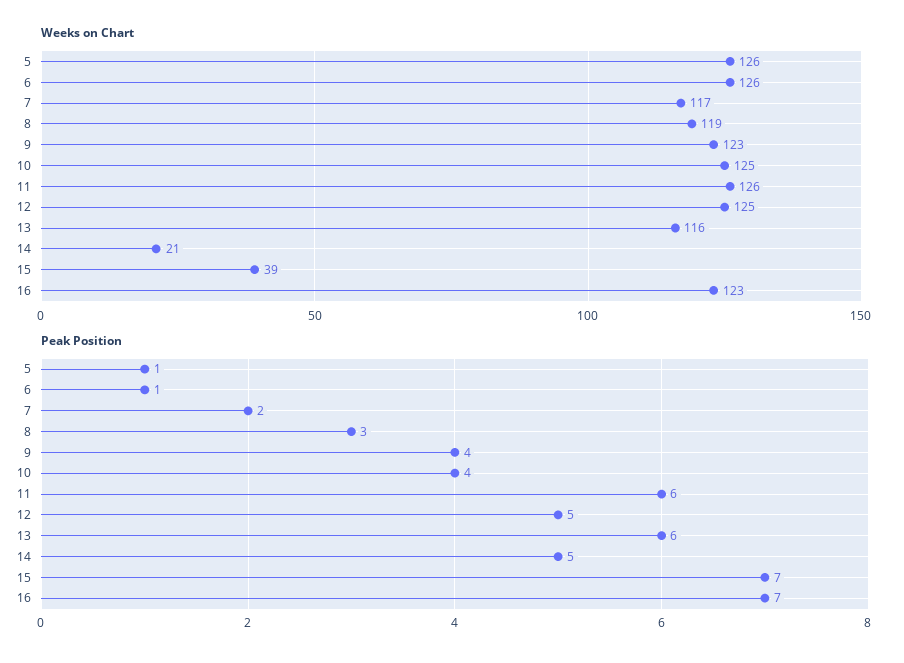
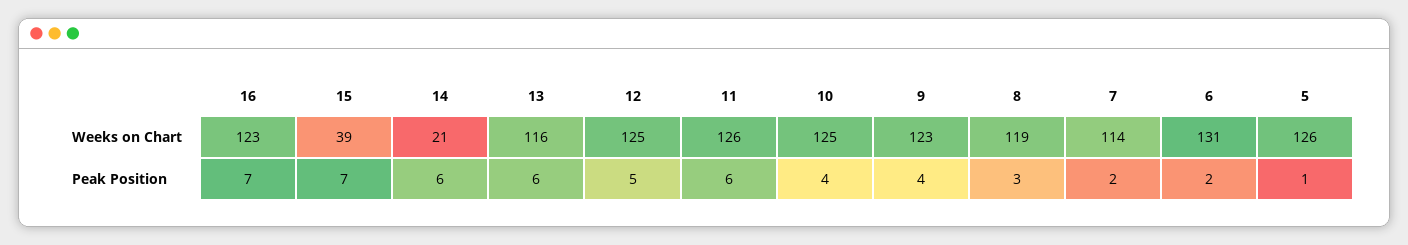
  {
    "Weeks on Chart": {
      "5": 126,
-     "6": 126,
+     "6": 131,
-     "7": 117,
+     "7": 114,
      "8": 119,
      "9": 123,
      "10": 125,
      "11": 126,
      "12": 125,
      "13": 116,
      "14": 21,
      "15": 39,
      "16": 123
    },
    "Peak Position": {
      "5": 1,
-     "6": 1,
+     "6": 2,
      "7": 2,
      "8": 3,
      "9": 4,
      "10": 4,
      "11": 6,
      "12": 5,
      "13": 6,
-     "14": 5,
+     "14": 6,
      "15": 7,
      "16": 7
    }
  }

